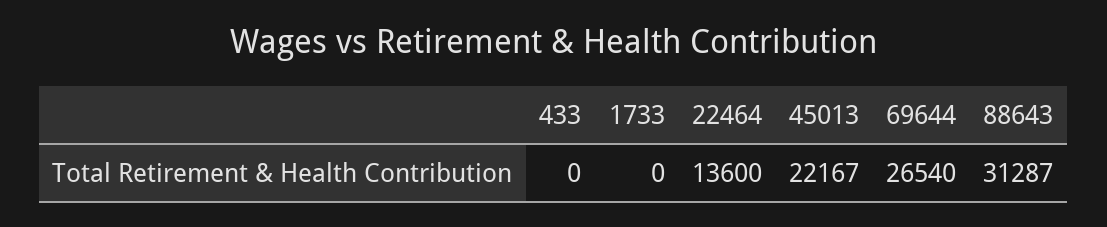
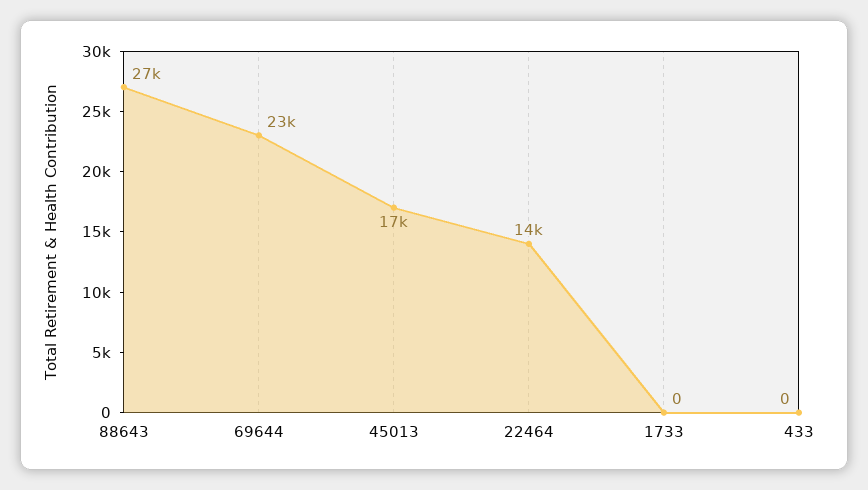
  {
    "433": 0,
    "1733": 0,
    "22464": 13600,
-   "45013": 22167,
+   "45013": 17000,
-   "69644": 26540,
+   "69644": 23000,
-   "88643": 31287
+   "88643": 27000
  }

